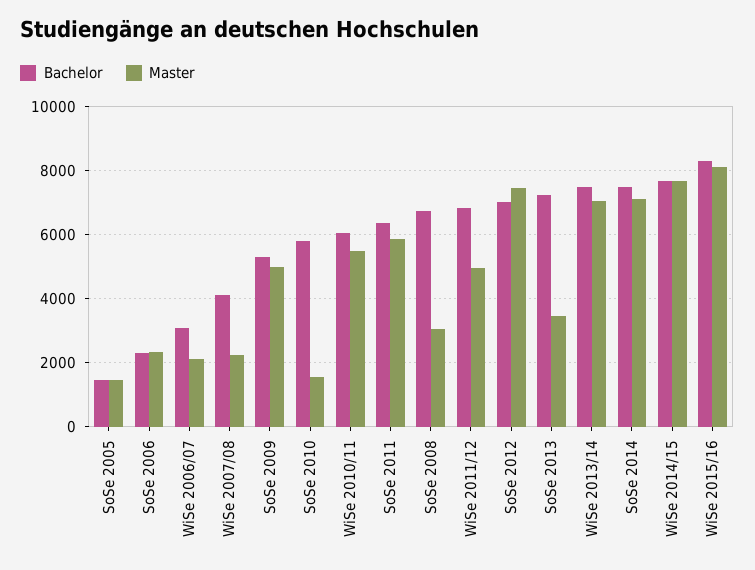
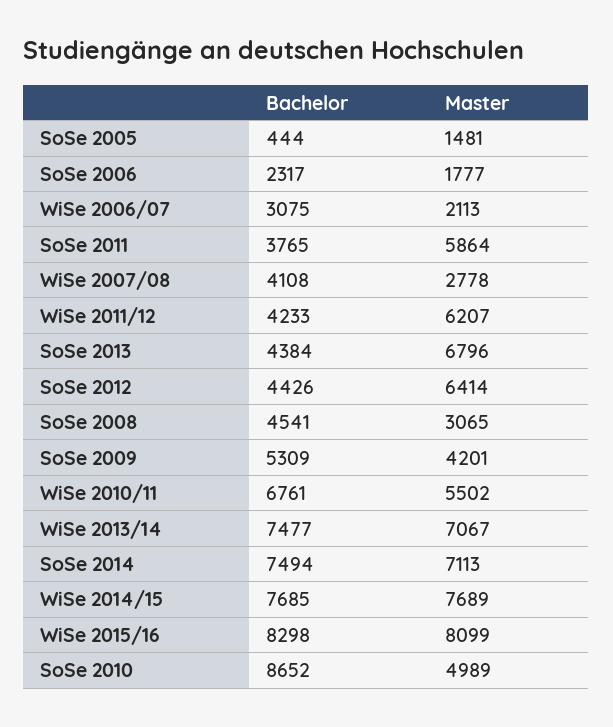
  {
    "Bachelor": {
-     "SoSe 2005": 1400,
+     "SoSe 2005": 444,
      "SoSe 2006": 2317,
      "WiSe 2006/07": 3075,
      "WiSe 2007/08": 4108,
      "SoSe 2009": 5309,
-     "SoSe 2010": 5800,
+     "SoSe 2010": 8652,
-     "WiSe 2010/11": 6000,
+     "WiSe 2010/11": 6761,
-     "SoSe 2011": 6400,
+     "SoSe 2011": 3765,
-     "SoSe 2008": 6800,
+     "SoSe 2008": 4541,
-     "WiSe 2011/12": 6800,
+     "WiSe 2011/12": 4233,
-     "SoSe 2012": 7000,
+     "SoSe 2012": 4426,
-     "SoSe 2013": 7200,
+     "SoSe 2013": 4384,
      "WiSe 2013/14": 7477,
      "SoSe 2014": 7494,
      "WiSe 2014/15": 7685,
      "WiSe 2015/16": 8298
    },
    "Master": {
      "SoSe 2005": 1481,
-     "SoSe 2006": 2400,
+     "SoSe 2006": 1777,
      "WiSe 2006/07": 2113,
-     "WiSe 2007/08": 2200,
+     "WiSe 2007/08": 2778,
-     "SoSe 2009": 5000,
+     "SoSe 2009": 4201,
-     "SoSe 2010": 1600,
+     "SoSe 2010": 4989,
      "WiSe 2010/11": 5502,
      "SoSe 2011": 5864,
      "SoSe 2008": 3065,
-     "WiSe 2011/12": 5000,
+     "WiSe 2011/12": 6207,
-     "SoSe 2012": 7400,
+     "SoSe 2012": 6414,
-     "SoSe 2013": 3400,
+     "SoSe 2013": 6796,
      "WiSe 2013/14": 7067,
      "SoSe 2014": 7113,
      "WiSe 2014/15": 7689,
      "WiSe 2015/16": 8099
    }
  }

